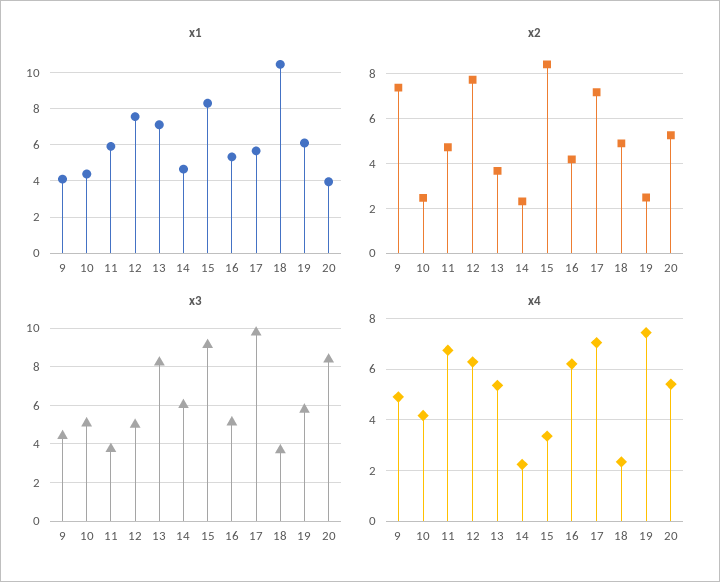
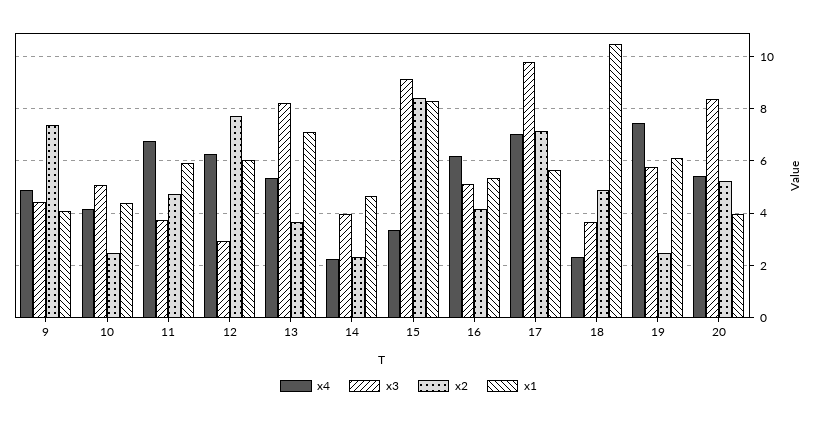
  {
    "x1": {
      "9": 4,
      "10": 4.5,
      "11": 6,
-     "12": 7.5,
+     "12": 6,
      "13": 7,
      "14": 4.75,
      "15": 8.25,
      "16": 5.25,
      "17": 5.75,
      "18": 10.5,
      "19": 6,
      "20": 4
    },
    "x2": {
      "9": 7.25,
      "10": 2.5,
      "11": 4.75,
      "12": 7.75,
      "13": 3.75,
      "14": 2.25,
      "15": 8.5,
      "16": 4.25,
      "17": 7.25,
      "18": 5,
      "19": 2.5,
      "20": 5.25
    },
    "x3": {
      "9": 4.5,
      "10": 5,
      "11": 3.75,
-     "12": 5,
+     "12": 3,
      "13": 8.25,
-     "14": 6,
+     "14": 4,
      "15": 9,
      "16": 5,
      "17": 9.75,
      "18": 3.75,
      "19": 5.75,
      "20": 8.5
    },
    "x4": {
      "9": 5,
      "10": 4.25,
      "11": 6.75,
      "12": 6.25,
      "13": 5.25,
      "14": 2.25,
      "15": 3.25,
      "16": 6.25,
      "17": 7,
      "18": 2.25,
      "19": 7.5,
      "20": 5.5
    }
  }

